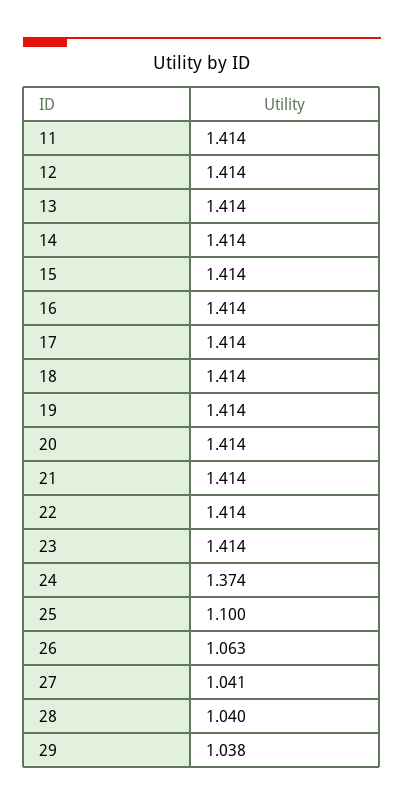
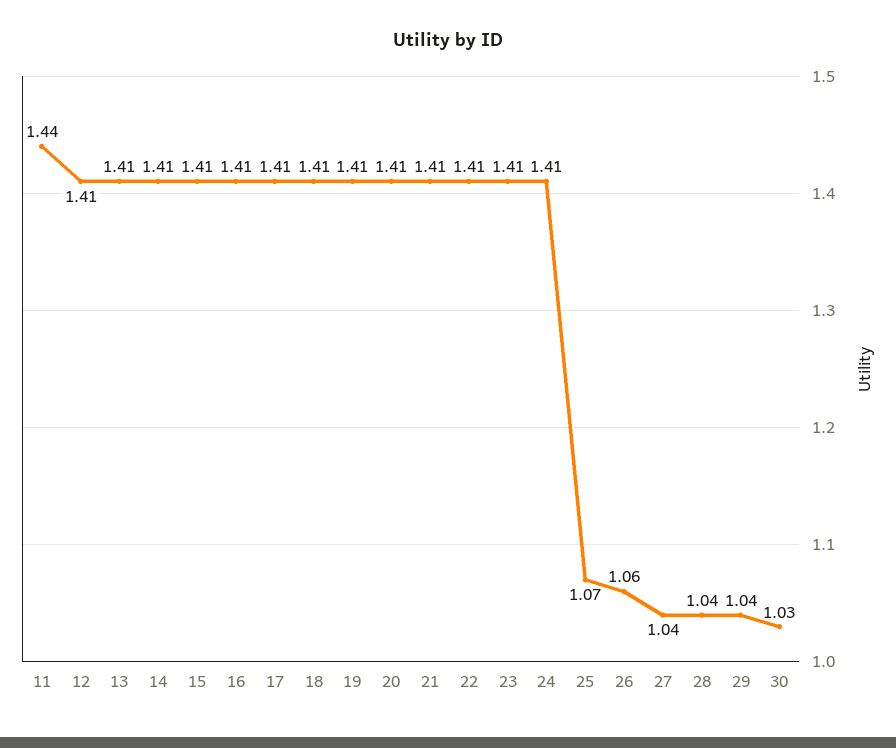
  {
-   "11": 1.414,
+   "11": 1.44,
    "12": 1.414,
    "13": 1.414,
    "14": 1.414,
    "15": 1.414,
    "16": 1.414,
    "17": 1.414,
    "18": 1.414,
    "19": 1.414,
    "20": 1.414,
    "21": 1.414,
    "22": 1.414,
    "23": 1.414,
-   "24": 1.374,
+   "24": 1.41,
-   "25": 1.1,
+   "25": 1.07,
    "26": 1.063,
    "27": 1.041,
    "28": 1.04,
-   "29": 1.038
+   "29": 1.038,
+   "30": 1.03
  }

